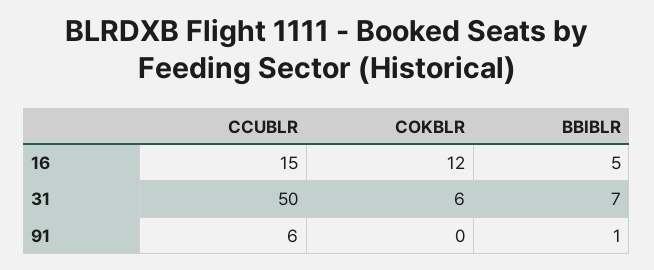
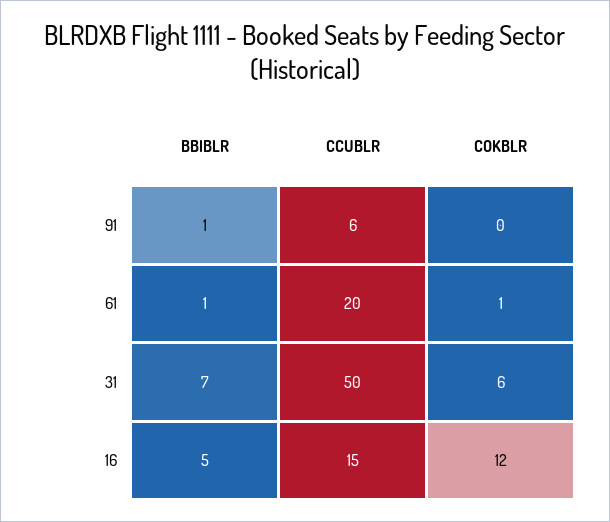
  {
    "CCUBLR": {
      "16": 15,
      "31": 50,
-     "91": 6
+     "91": 6,
+     "61": 20
    },
    "COKBLR": {
      "16": 12,
      "31": 6,
-     "91": 0
+     "91": 0,
+     "61": 1
    },
    "BBIBLR": {
      "16": 5,
      "31": 7,
-     "91": 1
+     "91": 1,
+     "61": 1
    }
  }

